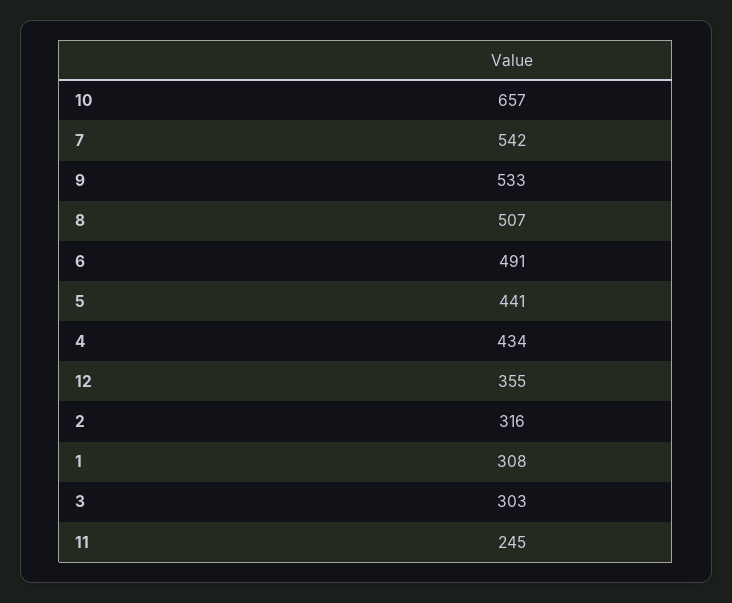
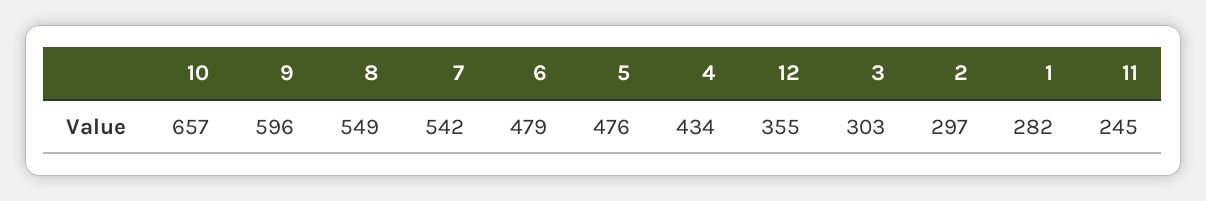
  {
    "10": 657,
    "7": 542,
-   "9": 533,
+   "9": 596,
-   "8": 507,
+   "8": 549,
-   "6": 491,
+   "6": 479,
-   "5": 441,
+   "5": 476,
    "4": 434,
    "12": 355,
-   "2": 316,
+   "2": 297,
-   "1": 308,
+   "1": 282,
    "3": 303,
    "11": 245
  }

